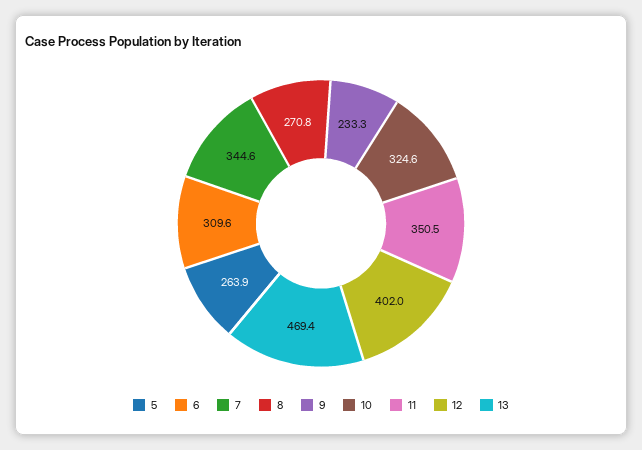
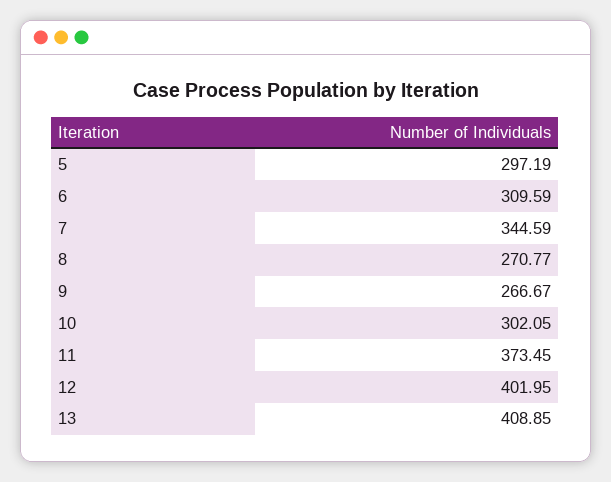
  {
-   "5": 263.9,
+   "5": 297.19,
    "6": 309.59,
    "7": 344.59,
    "8": 270.77,
-   "9": 233.3,
+   "9": 266.67,
-   "10": 324.6,
+   "10": 302.05,
-   "11": 350.5,
+   "11": 373.45,
    "12": 401.95,
-   "13": 469.4
+   "13": 408.85
  }

